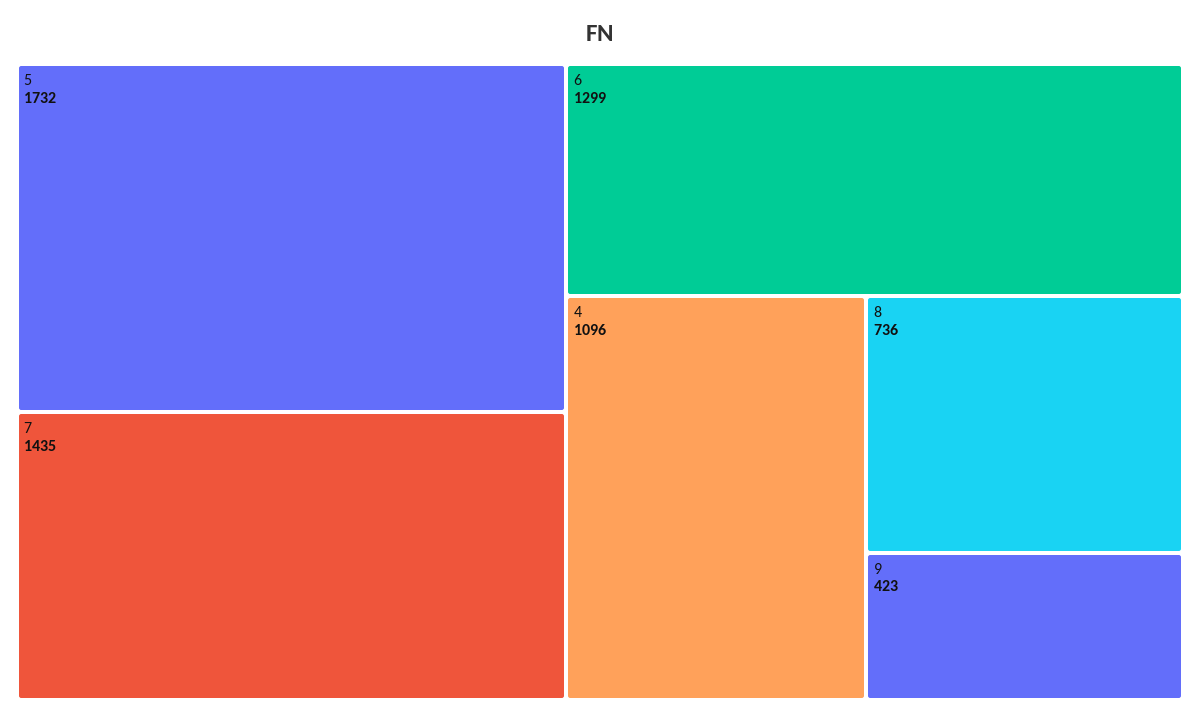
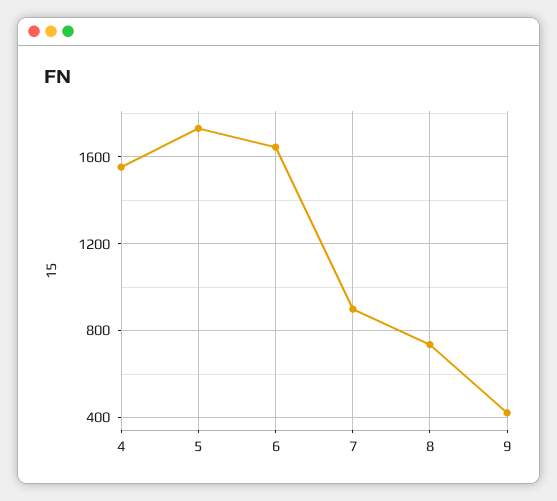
  {
    "5": 1732,
-   "7": 1435,
+   "7": 900,
-   "6": 1299,
+   "6": 1650,
-   "4": 1096,
+   "4": 1550,
    "8": 736,
    "9": 423
  }

